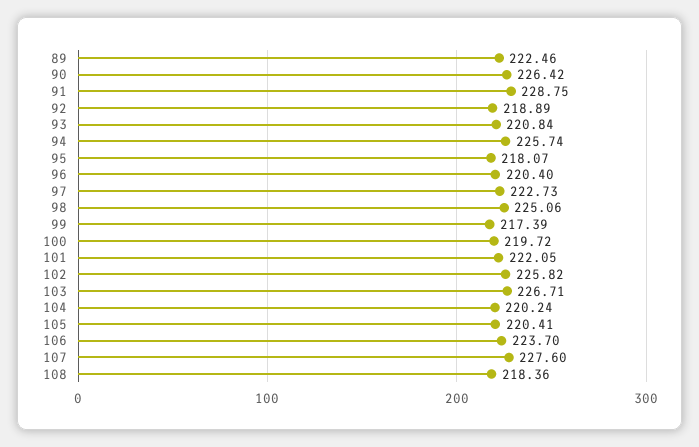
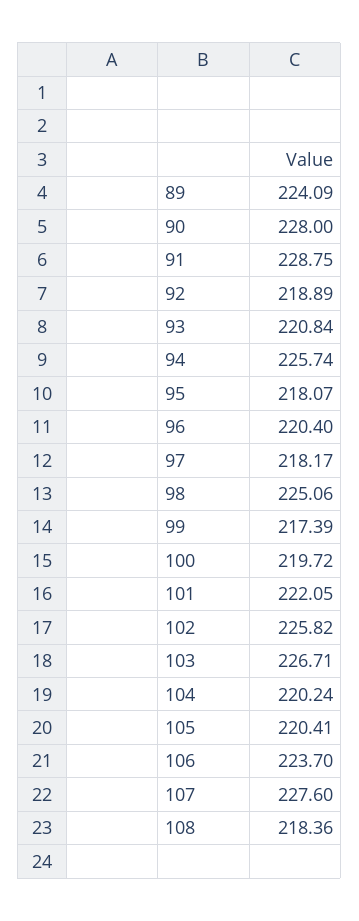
  {
-   "89": 222.46,
+   "89": 224.09,
-   "90": 226.42,
+   "90": 228,
    "91": 228.75,
    "92": 218.89,
    "93": 220.84,
    "94": 225.74,
    "95": 218.07,
    "96": 220.4,
-   "97": 222.73,
+   "97": 218.17,
    "98": 225.06,
    "99": 217.39,
    "100": 219.72,
    "101": 222.05,
    "102": 225.82,
    "103": 226.71,
    "104": 220.24,
    "105": 220.41,
    "106": 223.7,
    "107": 227.6,
    "108": 218.36
  }

